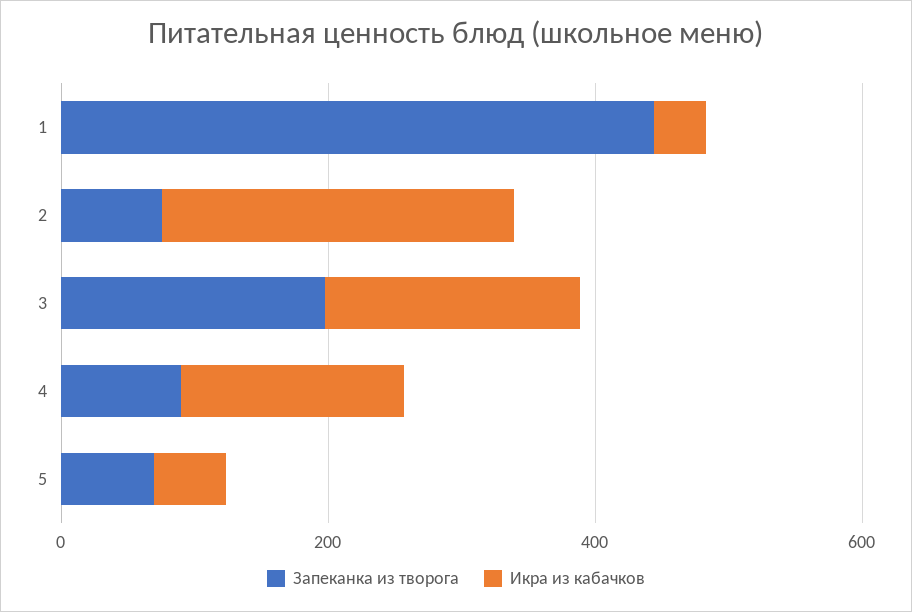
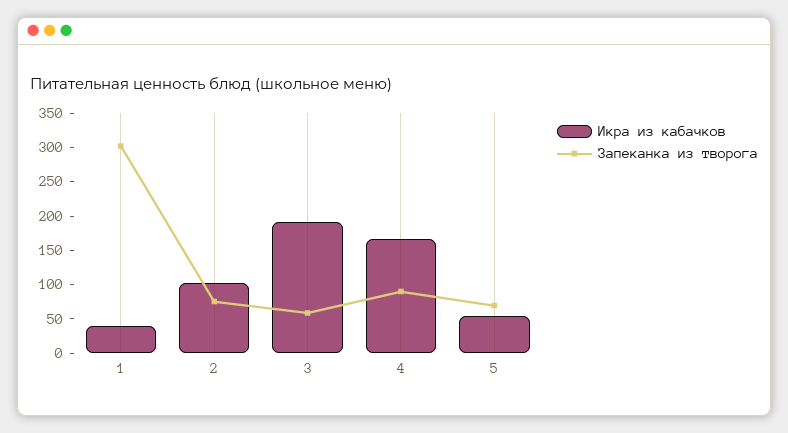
  {
    "Запеканка из творога": {
-     "1": 450,
+     "1": 300,
      "2": 75,
-     "3": 200,
+     "3": 50,
      "4": 100,
      "5": 75
    },
    "Икра из кабачков": {
      "1": 50,
-     "2": 250,
+     "2": 100,
      "3": 200,
      "4": 175,
      "5": 50
    }
  }

